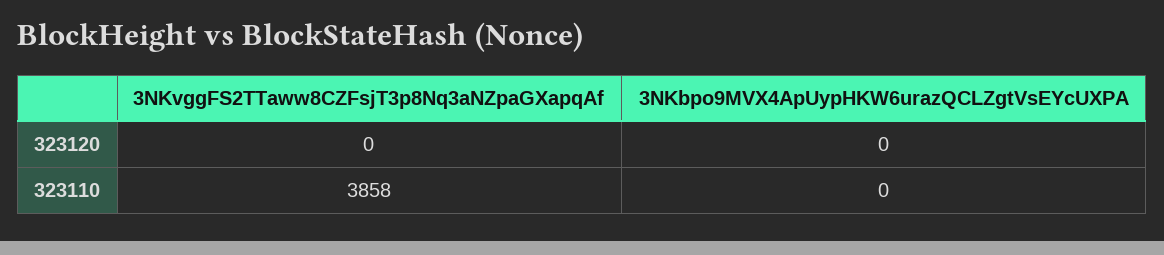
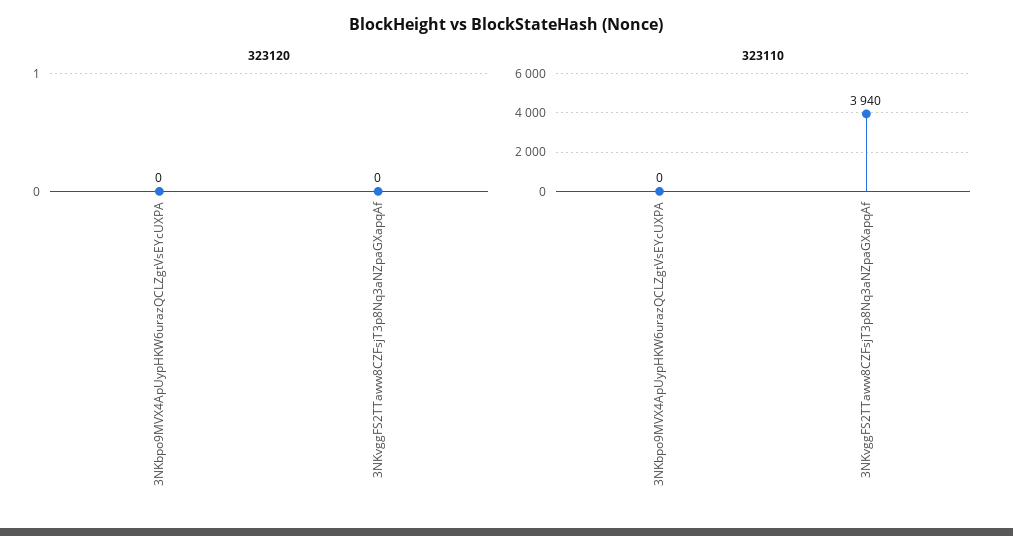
  {
    "323120": {
      "3NKvggFS2TTaww8CZFsjT3p8Nq3aNZpaGXapqAf": 0,
      "3NKbpo9MVX4ApUypHKW6urazQCLZgtVsEYcUXPA": 0
    },
    "323110": {
-     "3NKvggFS2TTaww8CZFsjT3p8Nq3aNZpaGXapqAf": 3858,
+     "3NKvggFS2TTaww8CZFsjT3p8Nq3aNZpaGXapqAf": 3940,
      "3NKbpo9MVX4ApUypHKW6urazQCLZgtVsEYcUXPA": 0
    }
  }

